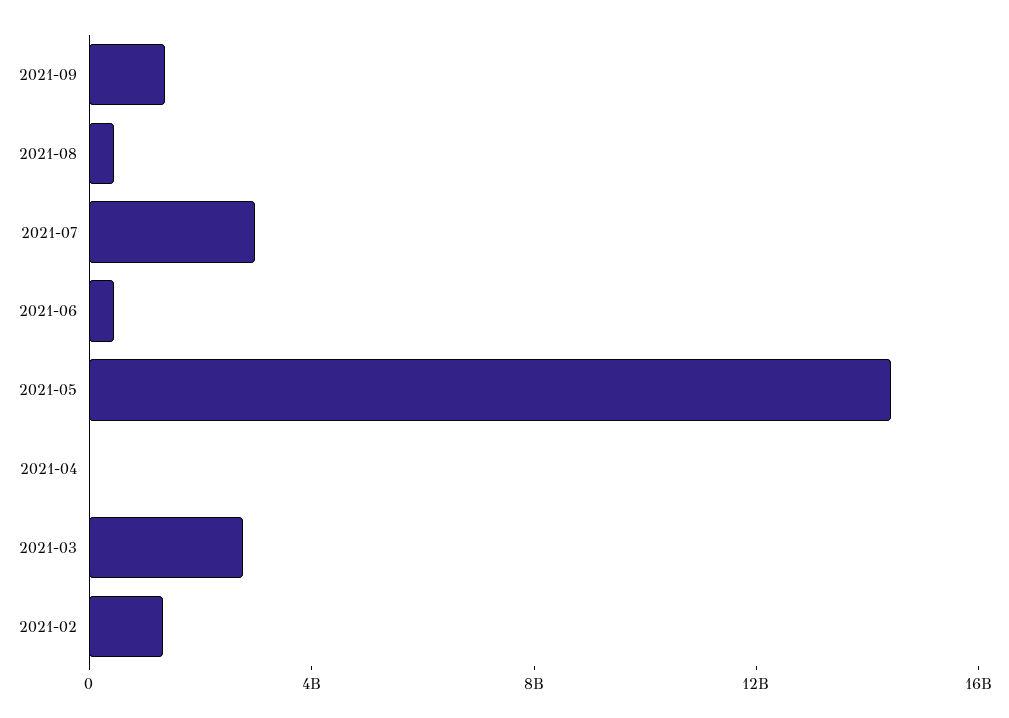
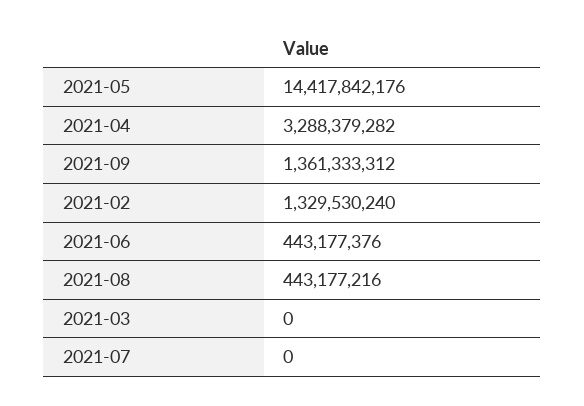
  {
    "2021-09": 1361333312,
    "2021-08": 443177216,
-   "2021-07": 3000000000,
+   "2021-07": 0,
    "2021-06": 443177376,
    "2021-05": 14417842176,
-   "2021-04": 0,
+   "2021-04": 3288379282,
-   "2021-03": 3000000000,
+   "2021-03": 0,
    "2021-02": 1329530240
  }

